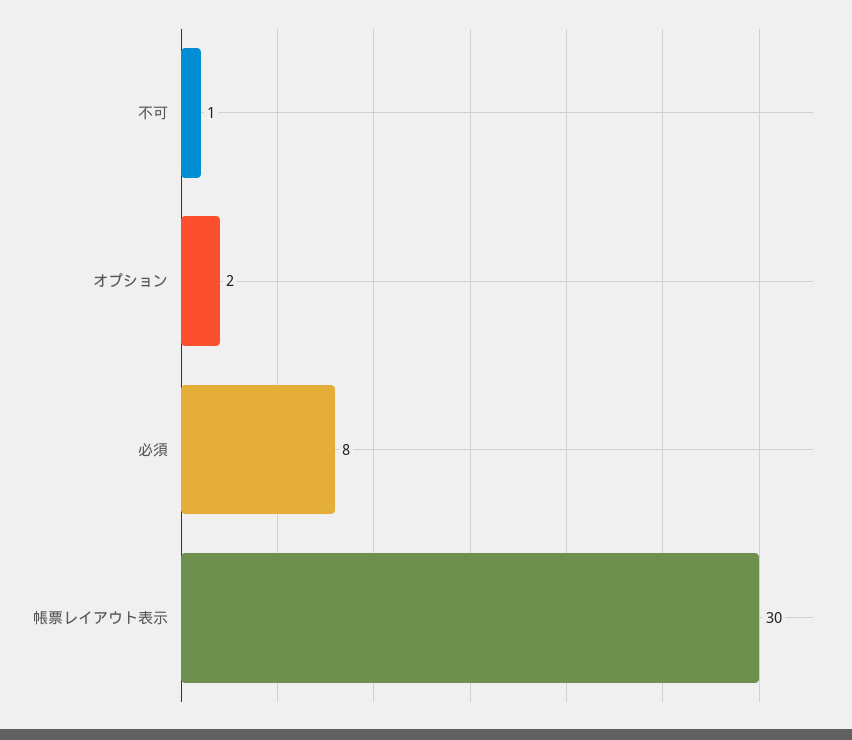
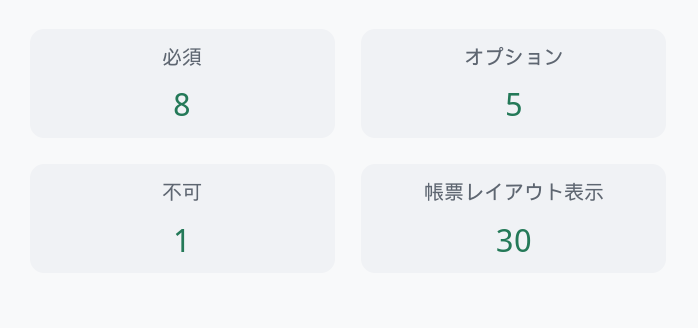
  {
    "不可": 1,
-   "オプション": 2,
+   "オプション": 5,
    "必須": 8,
    "帳票レイアウト表示": 30
  }

